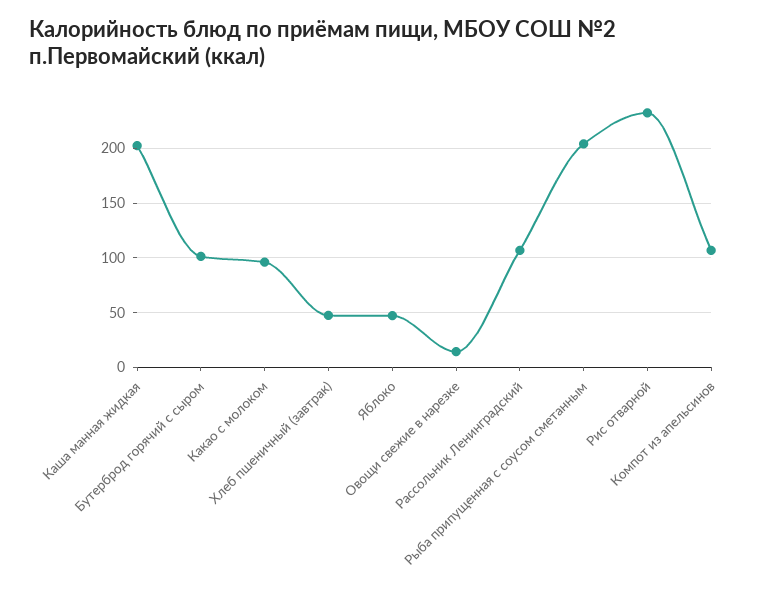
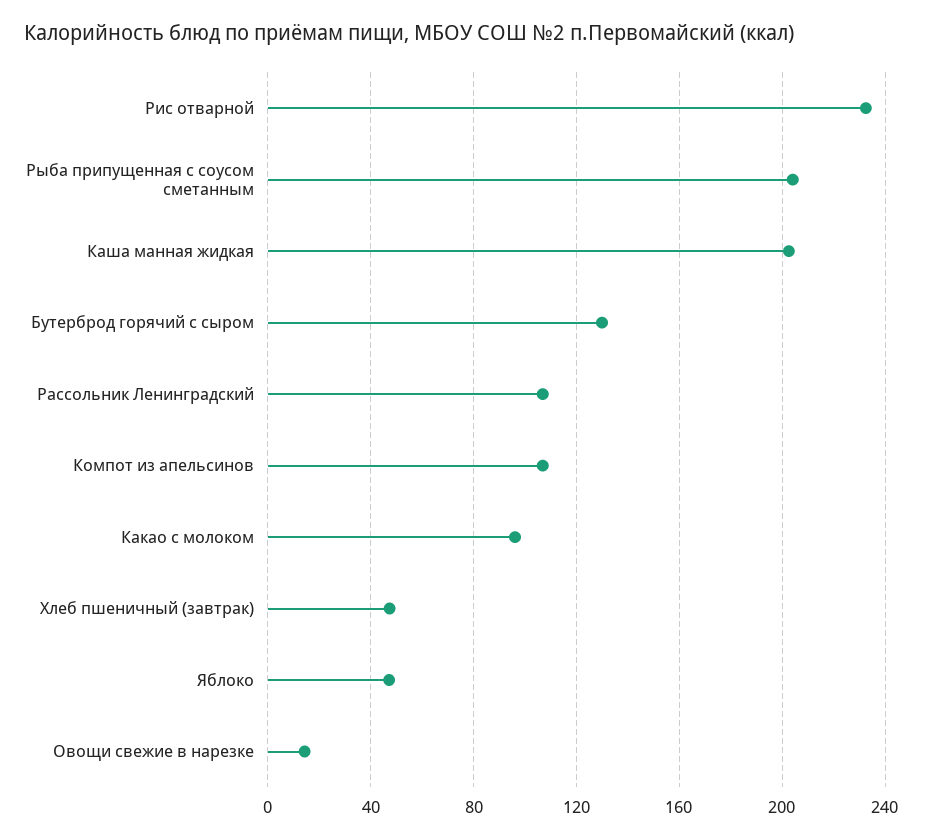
  {
    "Каша манная жидкая": 205,
-   "Бутерброд горячий с сыром": 100,
+   "Бутерброд горячий с сыром": 130,
    "Какао с молоком": 95,
    "Хлеб пшеничный (завтрак)": 45,
    "Яблоко": 45,
    "Овощи свежие в нарезке": 15,
    "Рассольник Ленинградский": 105,
    "Рыба припущенная с соусом сметанным": 205,
    "Рис отварной": 230,
    "Компот из апельсинов": 105
  }

